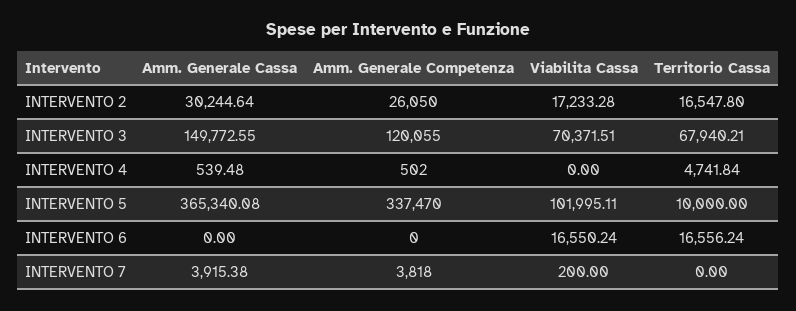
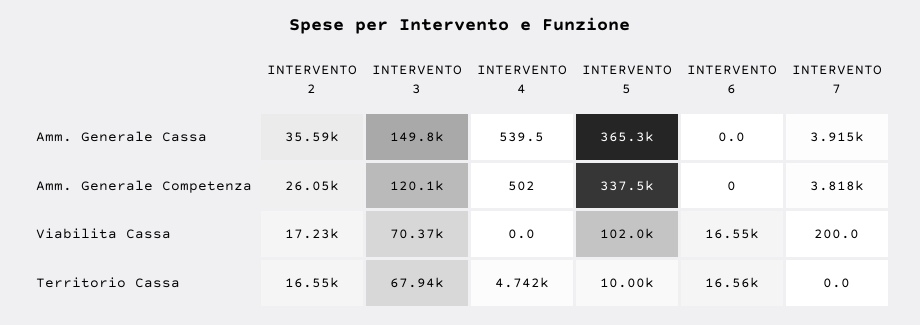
  {
    "Amm. Generale Cassa": {
-     "INTERVENTO 2": 30244.64,
+     "INTERVENTO 2": 35590,
      "INTERVENTO 3": 149772.55,
      "INTERVENTO 4": 539.48,
      "INTERVENTO 5": 365340.08,
      "INTERVENTO 6": 0,
      "INTERVENTO 7": 3915.38
    },
    "Amm. Generale Competenza": {
      "INTERVENTO 2": 26050,
      "INTERVENTO 3": 120055,
      "INTERVENTO 4": 502,
      "INTERVENTO 5": 337470,
      "INTERVENTO 6": 0,
      "INTERVENTO 7": 3818
    },
    "Viabilita Cassa": {
      "INTERVENTO 2": 17233.28,
      "INTERVENTO 3": 70371.51,
      "INTERVENTO 4": 0,
      "INTERVENTO 5": 101995.11,
      "INTERVENTO 6": 16550.24,
      "INTERVENTO 7": 200
    },
    "Territorio Cassa": {
      "INTERVENTO 2": 16547.8,
      "INTERVENTO 3": 67940.21,
      "INTERVENTO 4": 4741.84,
      "INTERVENTO 5": 10000,
      "INTERVENTO 6": 16556.24,
      "INTERVENTO 7": 0
    }
  }

